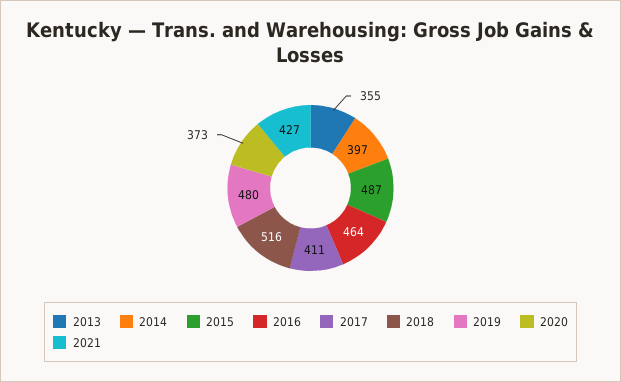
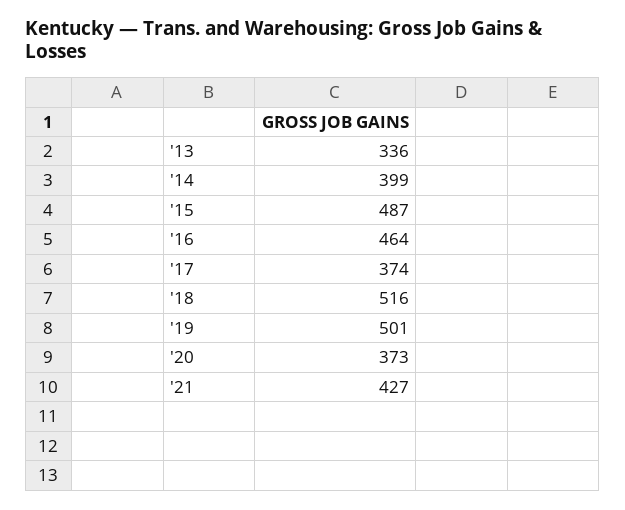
  {
-   "2013": 355,
+   "2013": 336,
-   "2014": 397,
+   "2014": 399,
    "2015": 487,
    "2016": 464,
-   "2017": 411,
+   "2017": 374,
    "2018": 516,
-   "2019": 480,
+   "2019": 501,
    "2020": 373,
    "2021": 427
  }

